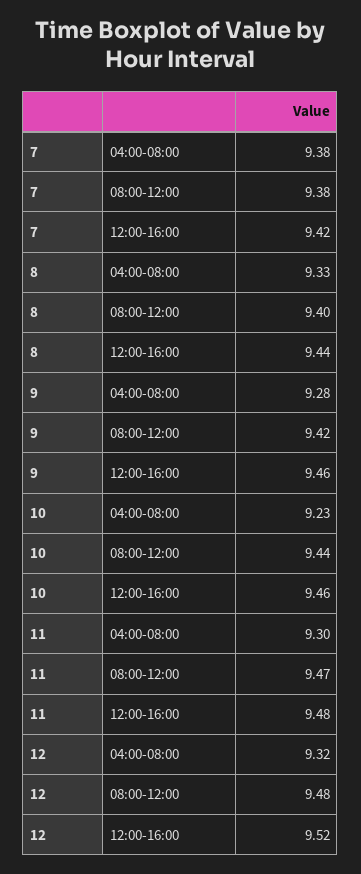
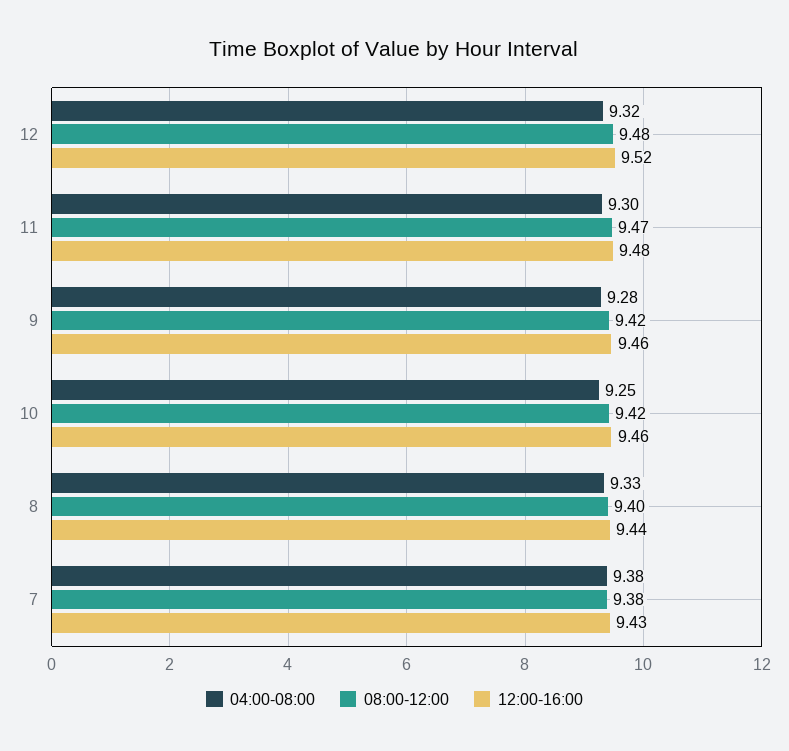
  {
    "04:00-08:00": {
      "7": 9.38,
      "8": 9.33,
      "9": 9.28,
-     "10": 9.23,
+     "10": 9.25,
      "11": 9.3,
      "12": 9.32
    },
    "08:00-12:00": {
      "7": 9.38,
      "8": 9.4,
      "9": 9.42,
-     "10": 9.44,
+     "10": 9.42,
      "11": 9.47,
      "12": 9.48
    },
    "12:00-16:00": {
-     "7": 9.42,
+     "7": 9.43,
      "8": 9.44,
      "9": 9.46,
      "10": 9.46,
      "11": 9.48,
      "12": 9.52
    }
  }

